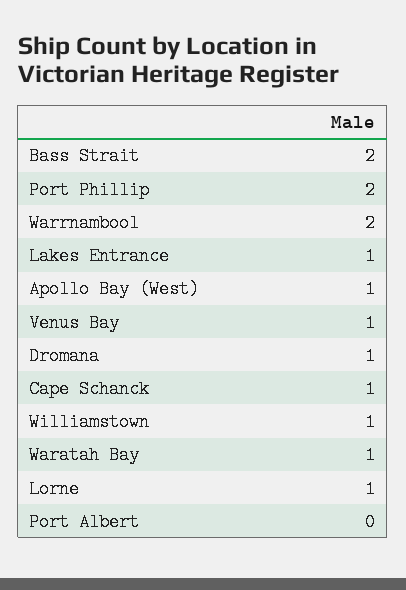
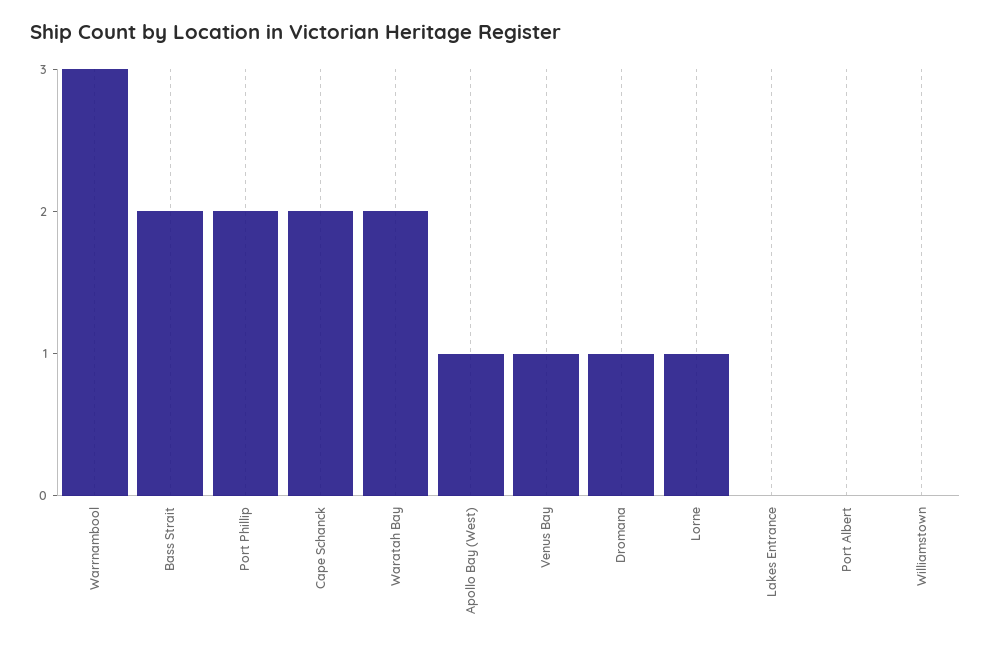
  {
    "Bass Strait": 2,
    "Port Phillip": 2,
-   "Warrnambool": 2,
+   "Warrnambool": 3,
-   "Lakes Entrance": 1,
+   "Lakes Entrance": 0,
    "Apollo Bay (West)": 1,
    "Venus Bay": 1,
    "Dromana": 1,
-   "Cape Schanck": 1,
+   "Cape Schanck": 2,
-   "Williamstown": 1,
+   "Williamstown": 0,
-   "Waratah Bay": 1,
+   "Waratah Bay": 2,
    "Lorne": 1,
    "Port Albert": 0
  }

